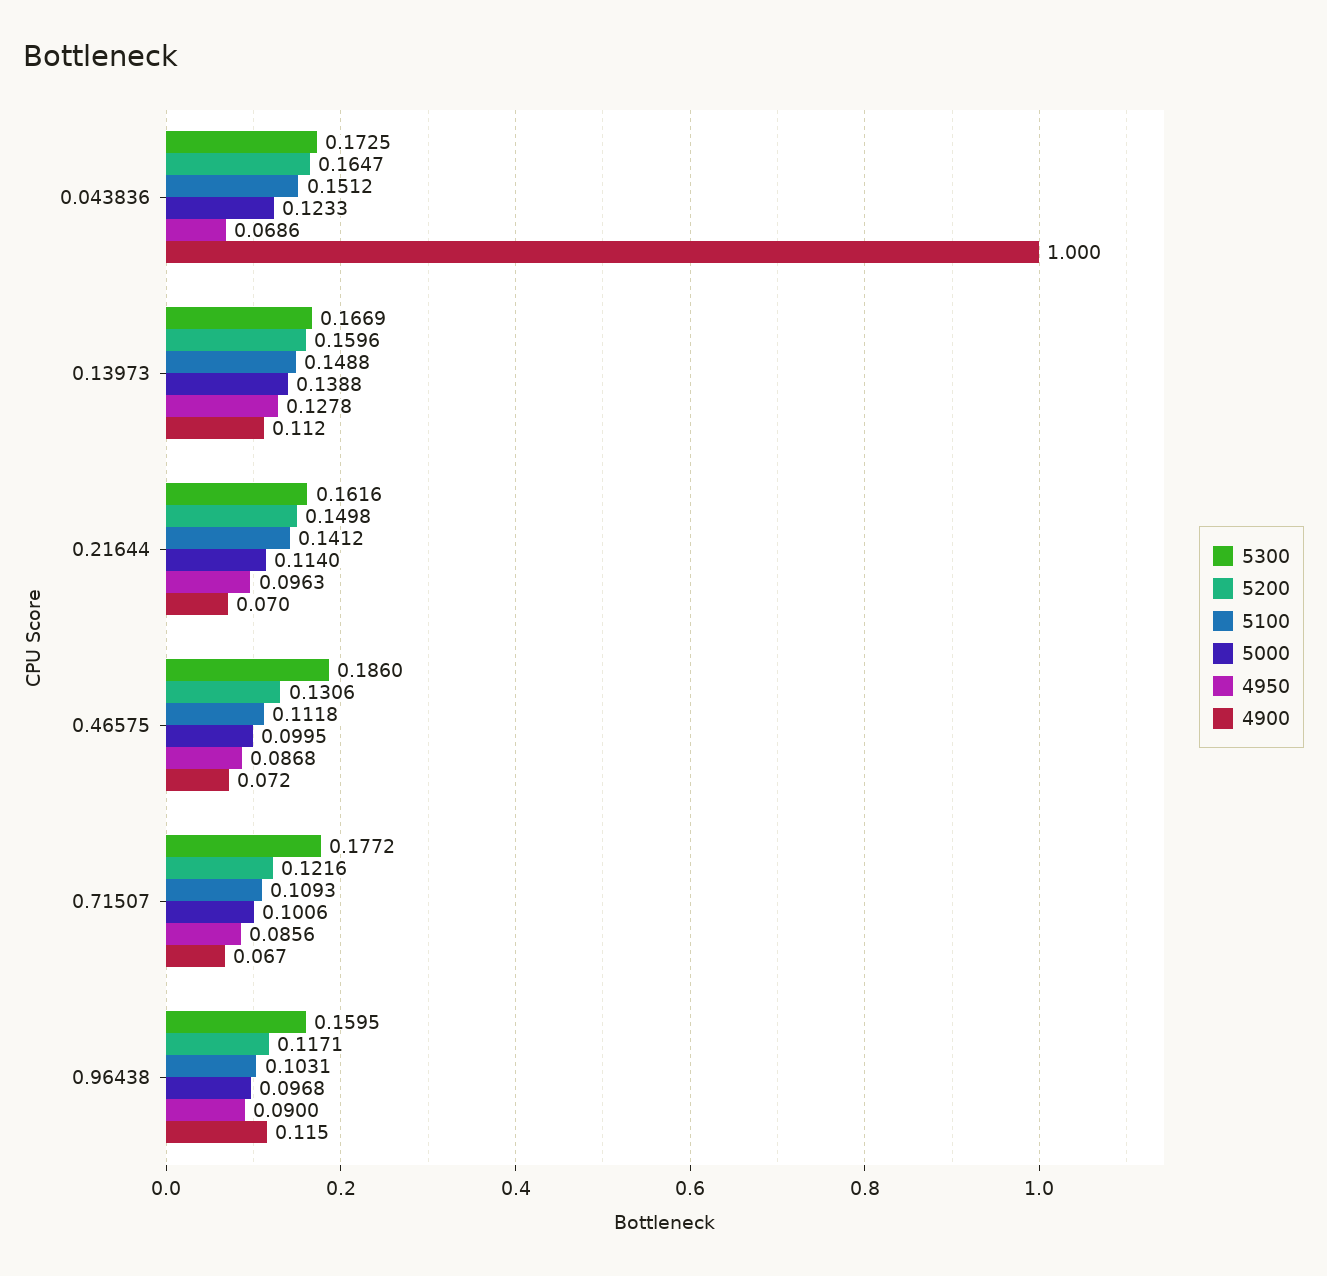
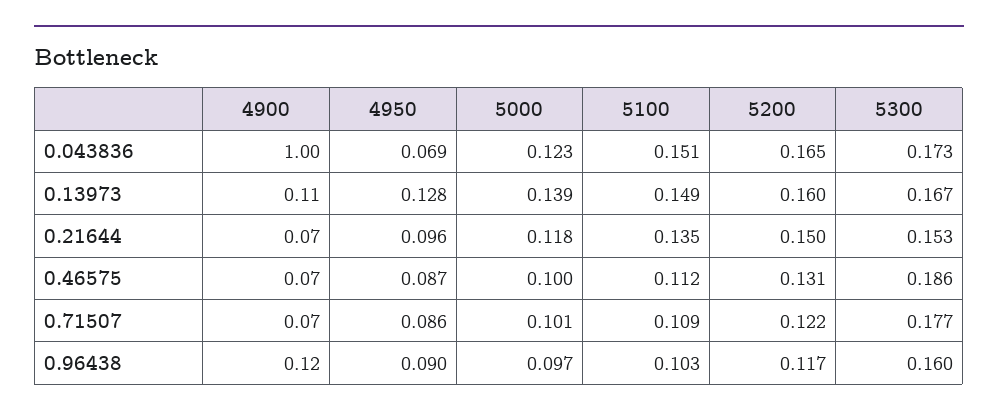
  {
    "5300": {
      "0.043836": 0.1725,
      "0.13973": 0.1669,
-     "0.21644": 0.1616,
+     "0.21644": 0.153,
      "0.46575": 0.186,
      "0.71507": 0.1772,
      "0.96438": 0.1595
    },
    "5200": {
      "0.043836": 0.1647,
      "0.13973": 0.1596,
      "0.21644": 0.1498,
      "0.46575": 0.1306,
      "0.71507": 0.1216,
      "0.96438": 0.1171
    },
    "5100": {
      "0.043836": 0.1512,
      "0.13973": 0.1488,
-     "0.21644": 0.1412,
+     "0.21644": 0.135,
      "0.46575": 0.1118,
      "0.71507": 0.1093,
      "0.96438": 0.1031
    },
    "5000": {
      "0.043836": 0.1233,
      "0.13973": 0.1388,
-     "0.21644": 0.114,
+     "0.21644": 0.118,
      "0.46575": 0.0995,
      "0.71507": 0.1006,
      "0.96438": 0.0968
    },
    "4950": {
      "0.043836": 0.0686,
      "0.13973": 0.1278,
      "0.21644": 0.0963,
      "0.46575": 0.0868,
      "0.71507": 0.0856,
      "0.96438": 0.09
    },
    "4900": {
      "0.043836": 1,
      "0.13973": 0.112,
      "0.21644": 0.07,
      "0.46575": 0.072,
      "0.71507": 0.067,
      "0.96438": 0.115
    }
  }

